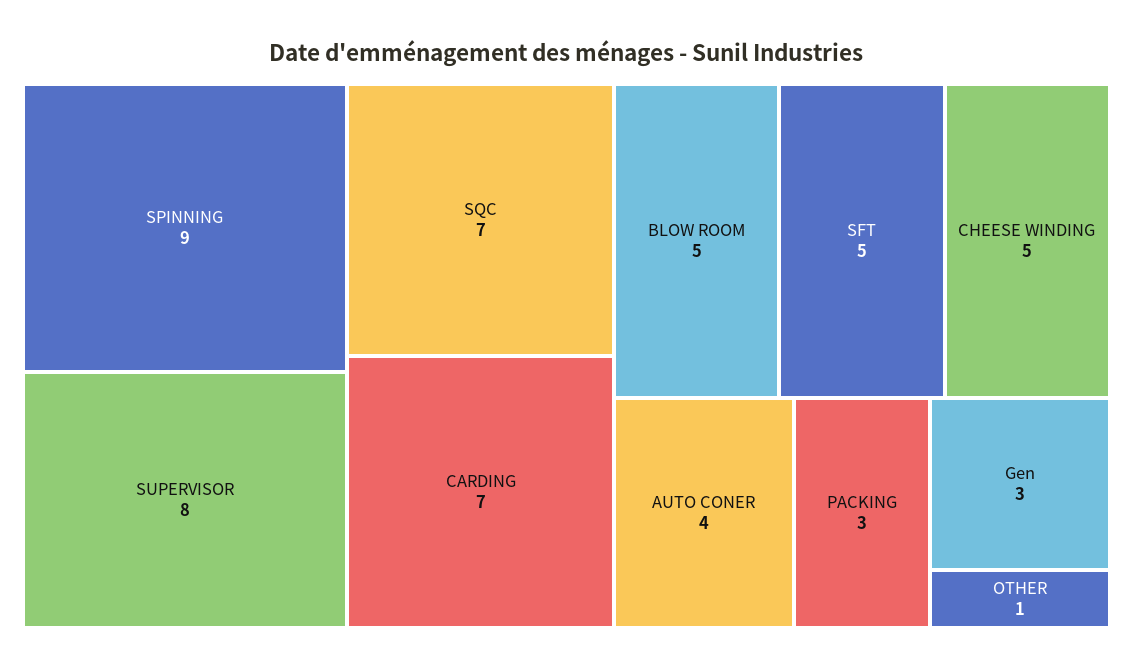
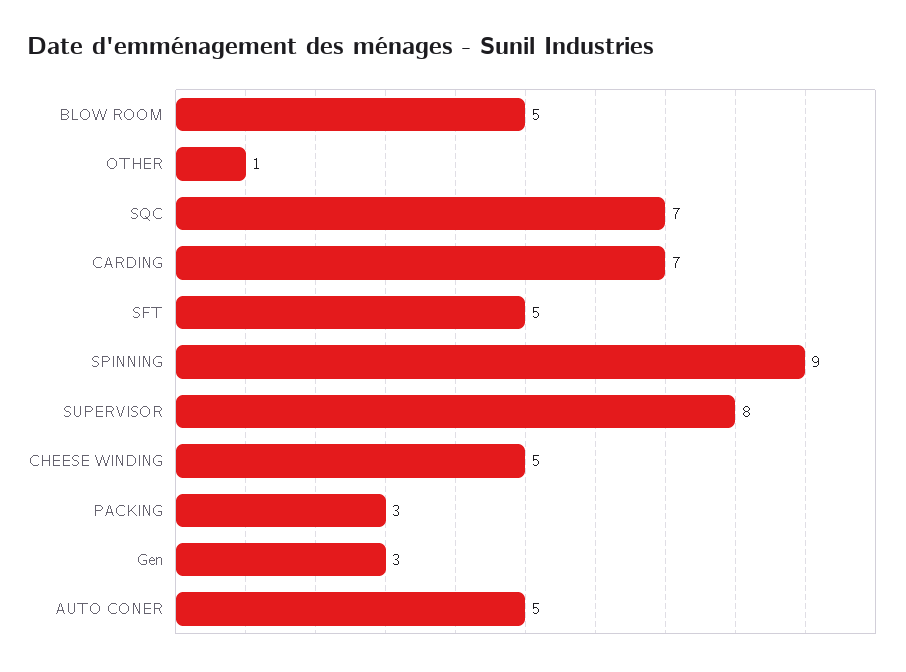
  {
    "SPINNING": 9,
    "SUPERVISOR": 8,
    "SQC": 7,
    "CARDING": 7,
    "BLOW ROOM": 5,
    "SFT": 5,
    "CHEESE WINDING": 5,
-   "AUTO CONER": 4,
+   "AUTO CONER": 5,
    "PACKING": 3,
    "Gen": 3,
    "OTHER": 1
  }

